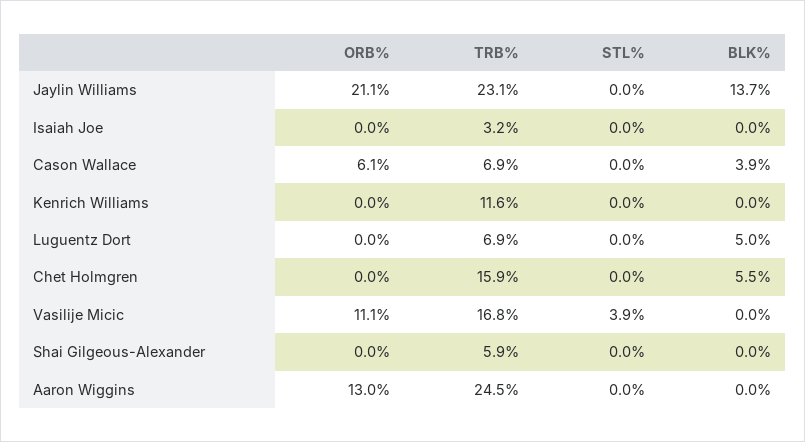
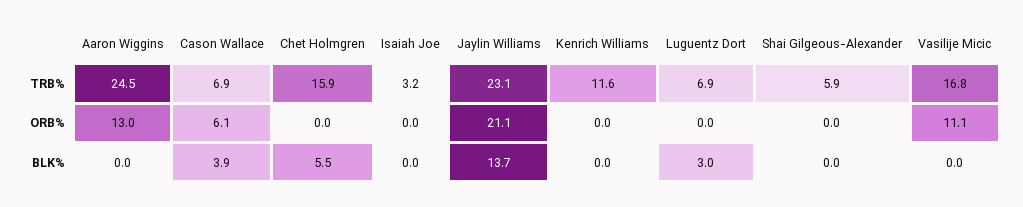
  {
    "ORB%": {
      "Jaylin Williams": 21.1,
      "Isaiah Joe": 0,
      "Cason Wallace": 6.1,
      "Kenrich Williams": 0,
      "Luguentz Dort": 0,
      "Chet Holmgren": 0,
      "Vasilije Micic": 11.1,
      "Shai Gilgeous-Alexander": 0,
      "Aaron Wiggins": 13
    },
    "TRB%": {
      "Jaylin Williams": 23.1,
      "Isaiah Joe": 3.2,
      "Cason Wallace": 6.9,
      "Kenrich Williams": 11.6,
      "Luguentz Dort": 6.9,
      "Chet Holmgren": 15.9,
      "Vasilije Micic": 16.8,
      "Shai Gilgeous-Alexander": 5.9,
      "Aaron Wiggins": 24.5
    },
-   "STL%": {
-     "Jaylin Williams": 0,
-     "Isaiah Joe": 0,
-     "Cason Wallace": 0,
-     "Kenrich Williams": 0,
-     "Luguentz Dort": 0,
-     "Chet Holmgren": 0,
-     "Vasilije Micic": 3.9,
-     "Shai Gilgeous-Alexander": 0,
-     "Aaron Wiggins": 0
-   },
    "BLK%": {
      "Jaylin Williams": 13.7,
      "Isaiah Joe": 0,
      "Cason Wallace": 3.9,
      "Kenrich Williams": 0,
-     "Luguentz Dort": 5,
+     "Luguentz Dort": 3,
      "Chet Holmgren": 5.5,
      "Vasilije Micic": 0,
      "Shai Gilgeous-Alexander": 0,
      "Aaron Wiggins": 0
    }
  }

